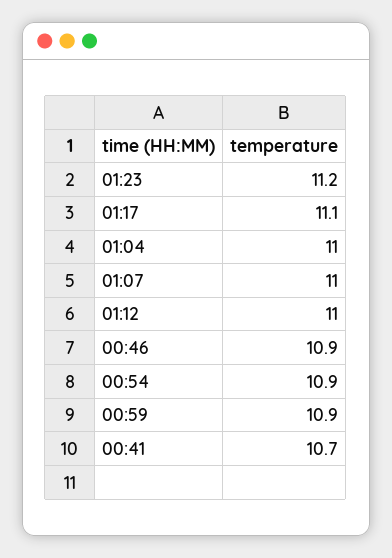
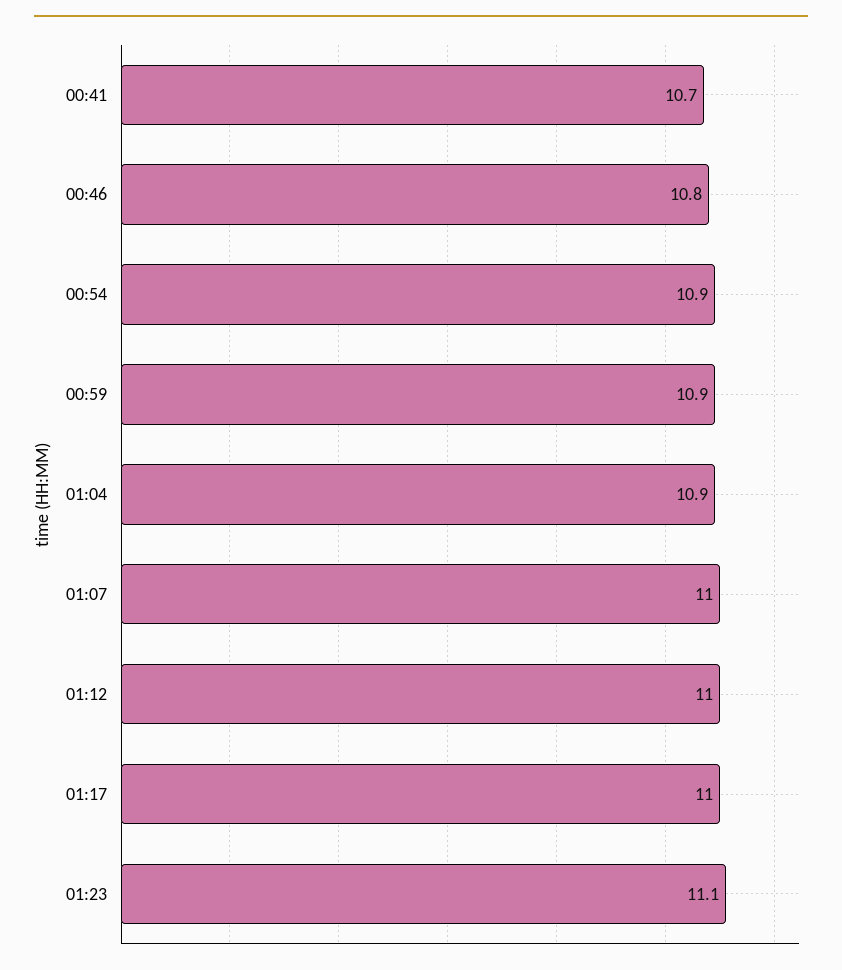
  {
-   "01:23": 11.2,
+   "01:23": 11.1,
-   "01:17": 11.1,
+   "01:17": 11,
-   "01:04": 11,
+   "01:04": 10.9,
    "01:07": 11,
    "01:12": 11,
-   "00:46": 10.9,
+   "00:46": 10.8,
    "00:54": 10.9,
    "00:59": 10.9,
    "00:41": 10.7
  }

